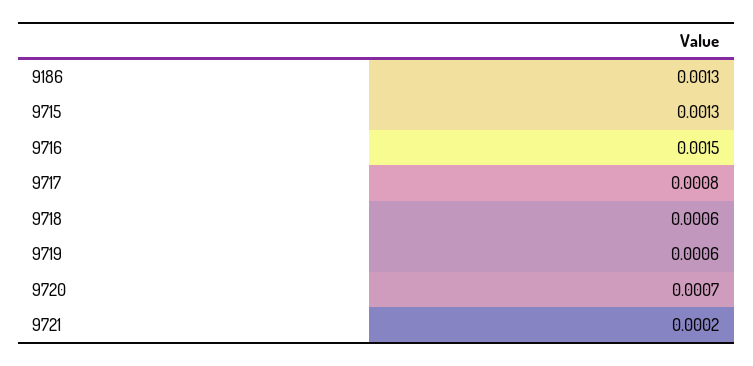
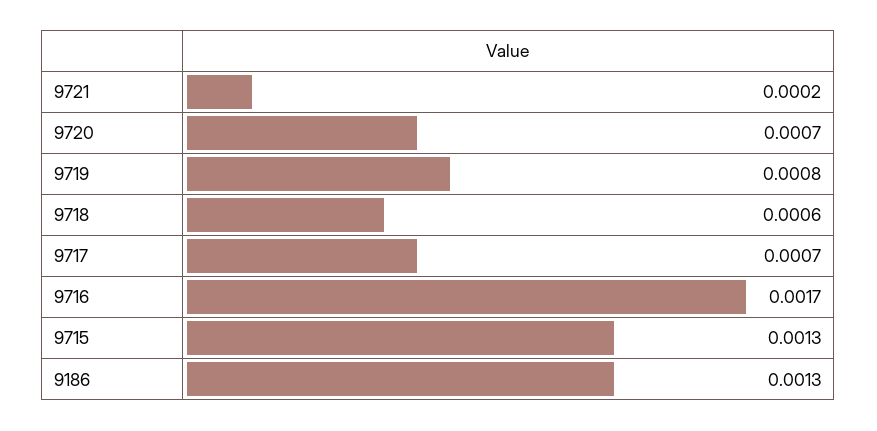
  {
    "9186": 0.0013,
    "9715": 0.0013,
-   "9716": 0.0015,
+   "9716": 0.0017,
-   "9717": 0.0008,
+   "9717": 0.0007,
    "9718": 0.0006,
-   "9719": 0.0006,
+   "9719": 0.0008,
    "9720": 0.0007,
    "9721": 0.0002
  }

